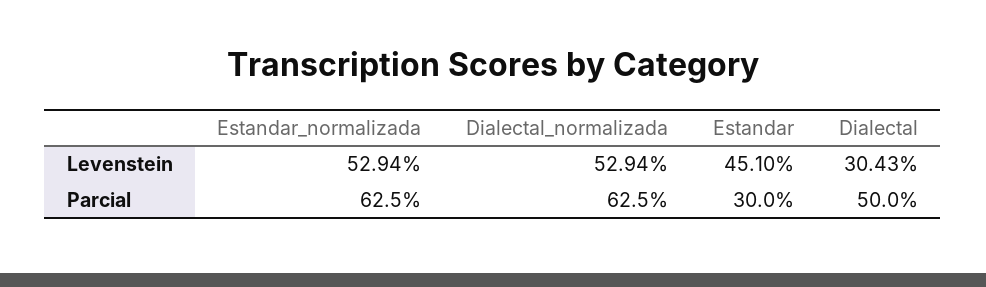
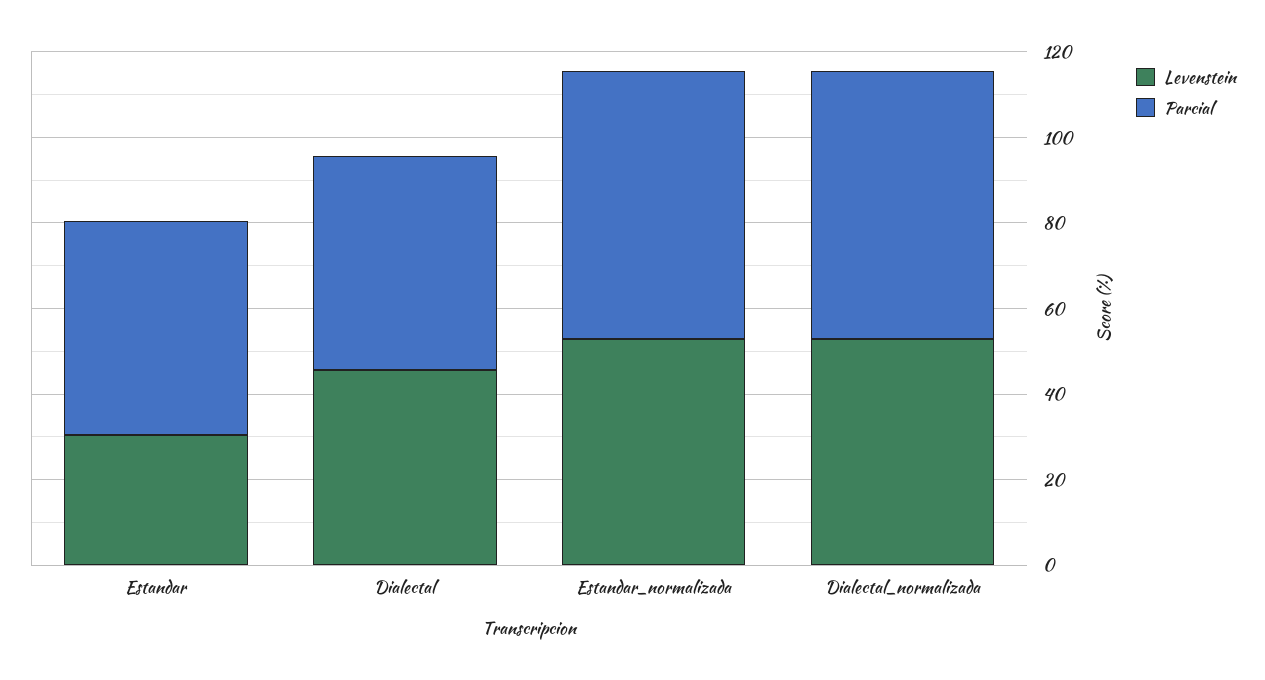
  {
    "Levenstein": {
      "Estandar_normalizada": 52.94,
      "Dialectal_normalizada": 52.94,
-     "Estandar": 45.1,
+     "Estandar": 30,
-     "Dialectal": 30.43
+     "Dialectal": 45
    },
    "Parcial": {
      "Estandar_normalizada": 62.5,
      "Dialectal_normalizada": 62.5,
-     "Estandar": 30,
+     "Estandar": 50,
      "Dialectal": 50
    }
  }

